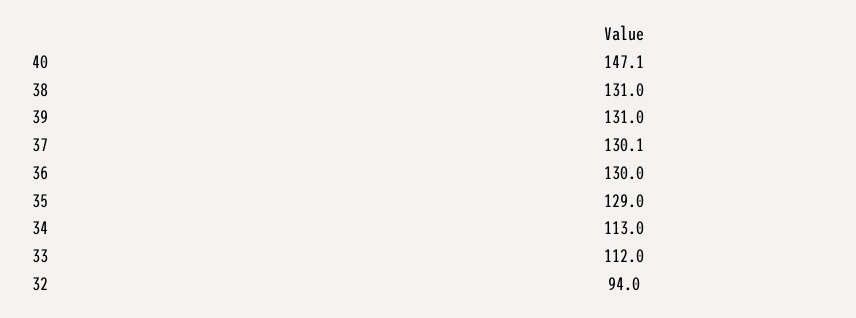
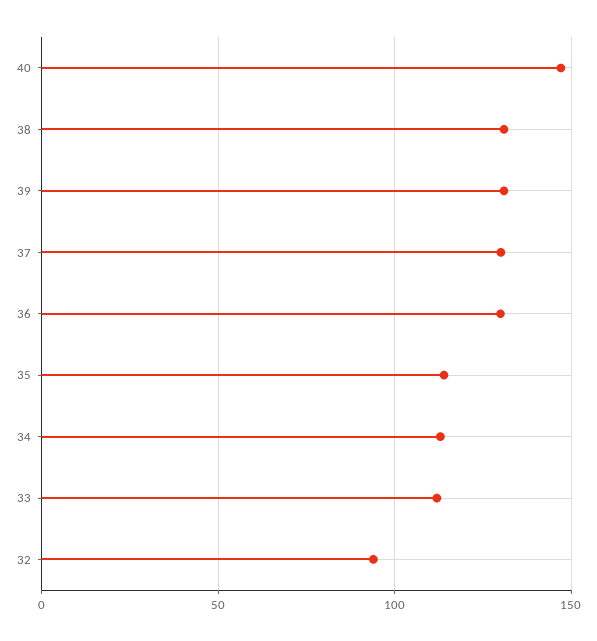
  {
    "40": 147.1,
    "38": 131,
    "39": 131,
    "37": 130.1,
    "36": 130,
-   "35": 129,
+   "35": 115,
    "34": 113,
    "33": 112,
    "32": 94
  }

